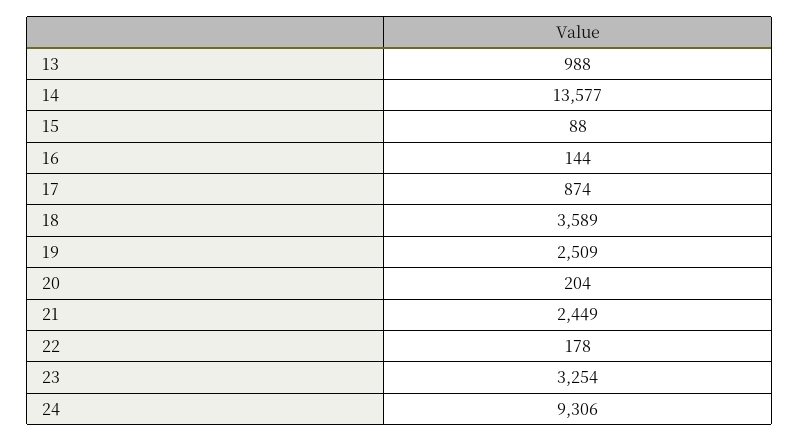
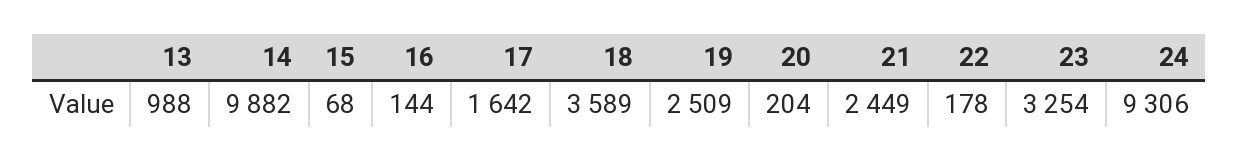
  {
    "13": 988,
-   "14": 13577,
+   "14": 9882,
-   "15": 88,
+   "15": 68,
    "16": 144,
-   "17": 874,
+   "17": 1642,
    "18": 3589,
    "19": 2509,
    "20": 204,
    "21": 2449,
    "22": 178,
    "23": 3254,
    "24": 9306
  }

